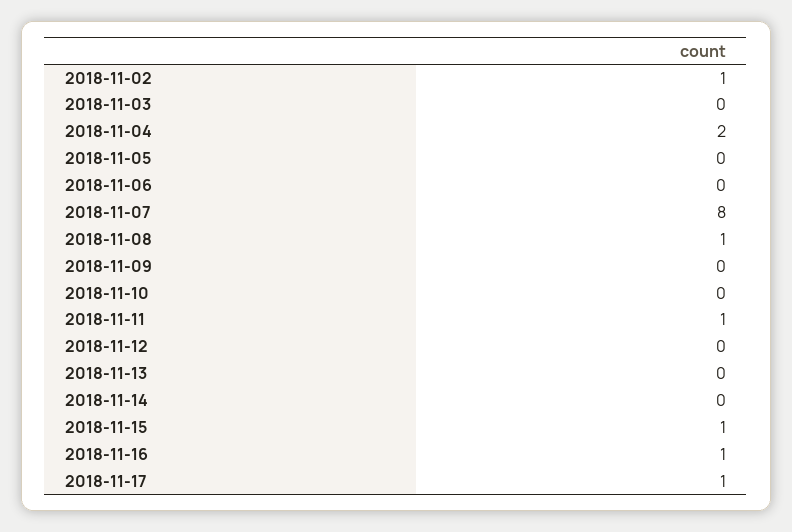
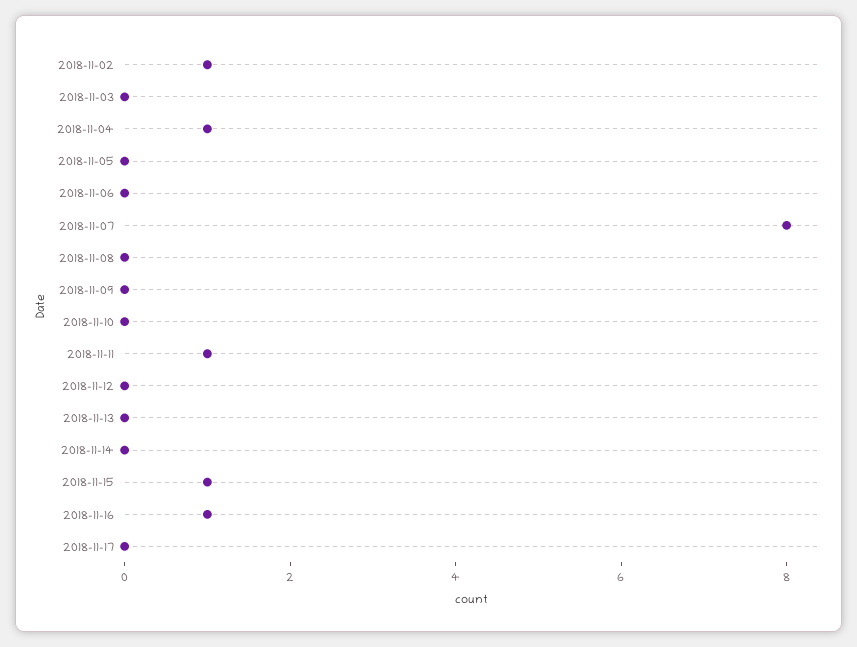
  {
    "2018-11-02": 1,
    "2018-11-03": 0,
-   "2018-11-04": 2,
+   "2018-11-04": 1,
    "2018-11-05": 0,
    "2018-11-06": 0,
    "2018-11-07": 8,
-   "2018-11-08": 1,
+   "2018-11-08": 0,
    "2018-11-09": 0,
    "2018-11-10": 0,
    "2018-11-11": 1,
    "2018-11-12": 0,
    "2018-11-13": 0,
    "2018-11-14": 0,
    "2018-11-15": 1,
    "2018-11-16": 1,
-   "2018-11-17": 1
+   "2018-11-17": 0
  }

